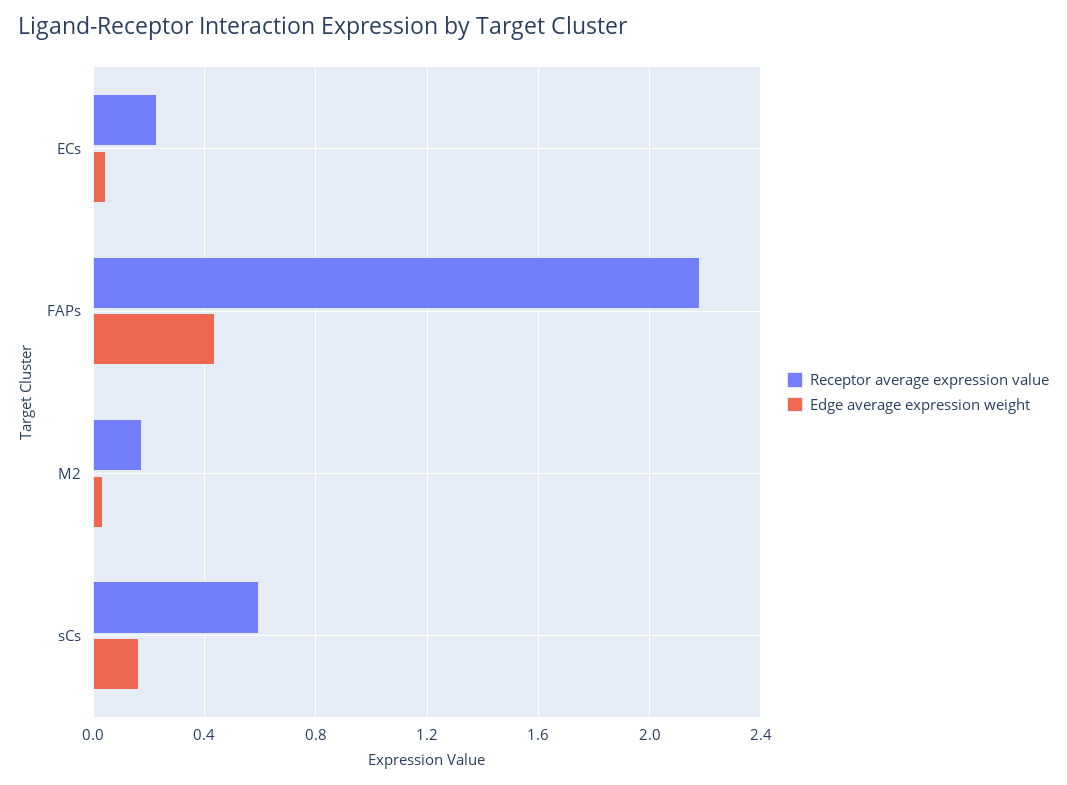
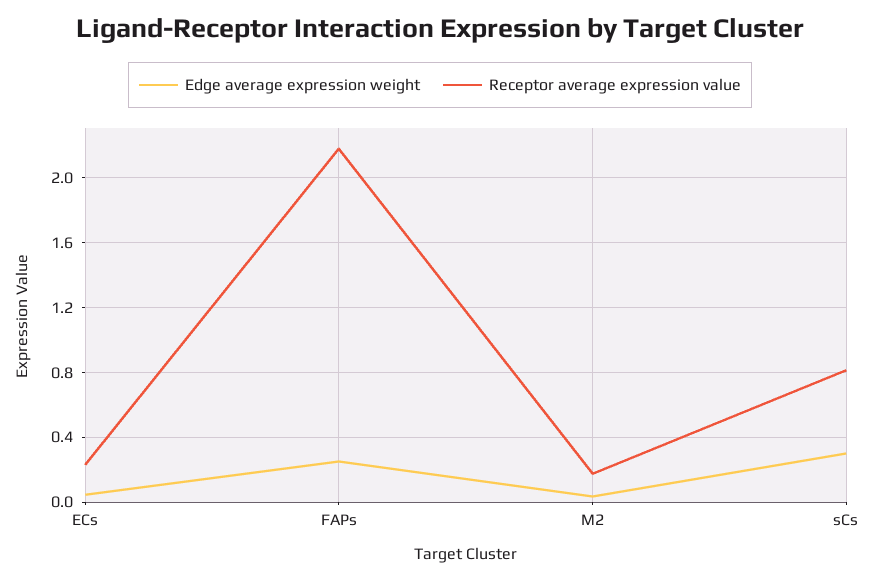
  {
    "Receptor average expression value": {
      "ECs": 0.25,
      "FAPs": 2.2,
      "M2": 0.15,
-     "sCs": 0.6
+     "sCs": 0.8
    },
    "Edge average expression weight": {
      "ECs": 0.05,
-     "FAPs": 0.45,
+     "FAPs": 0.25,
      "M2": 0.05,
-     "sCs": 0.15
+     "sCs": 0.3
    }
  }

